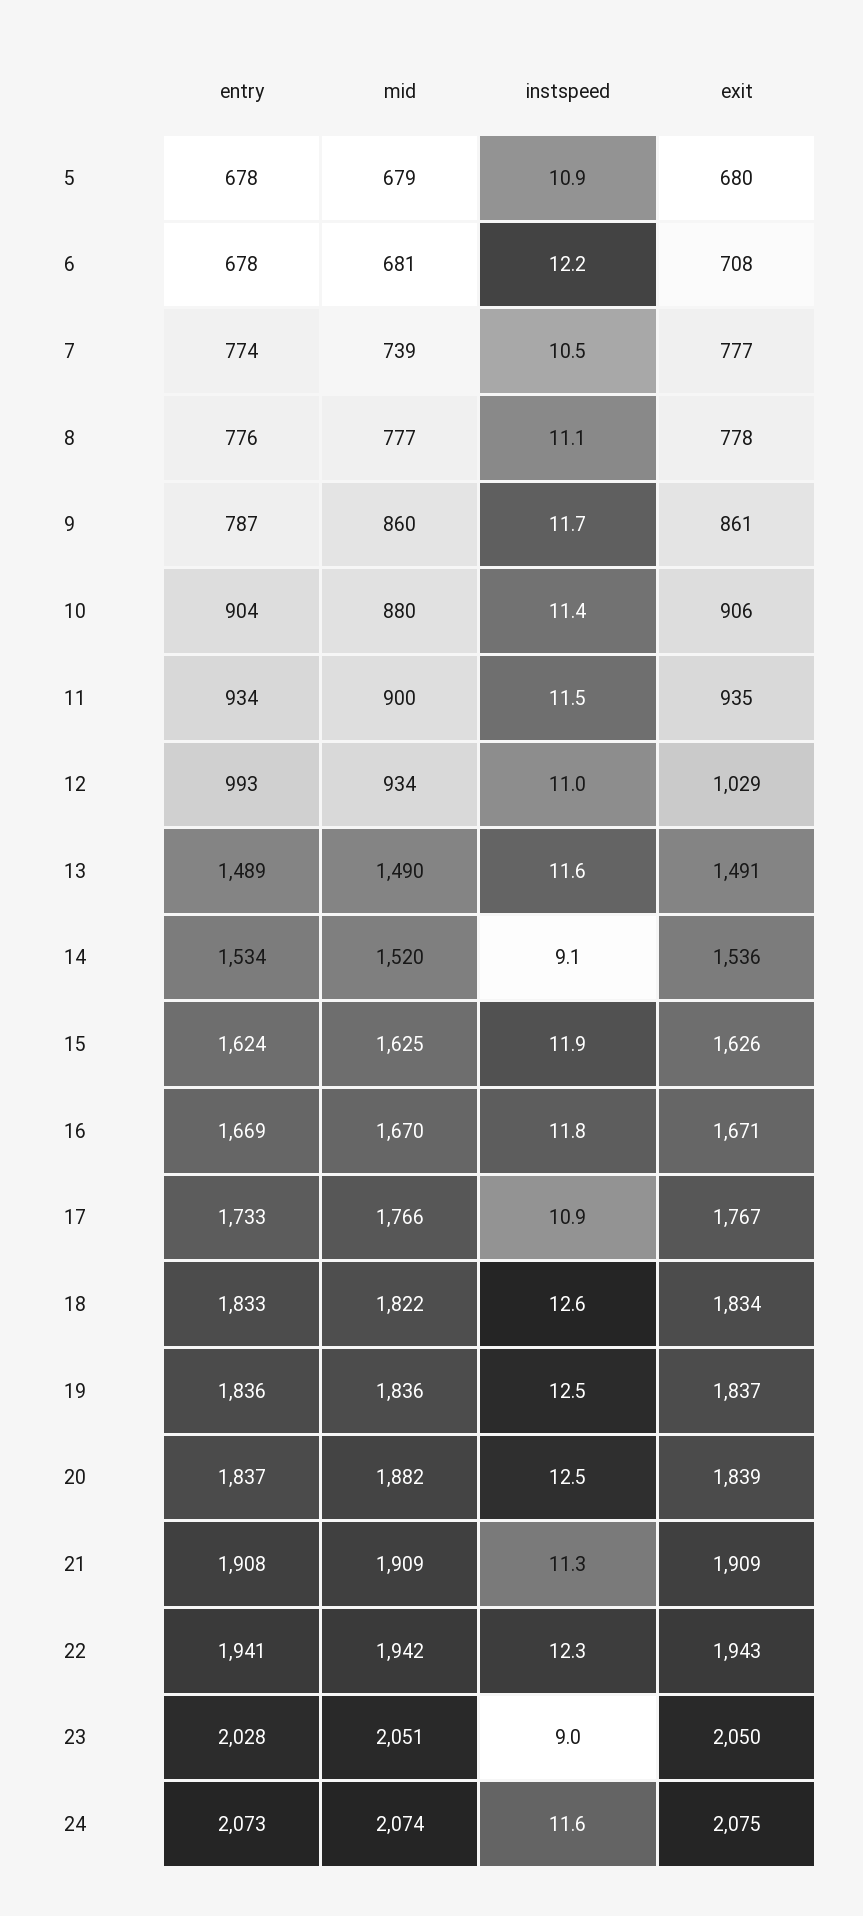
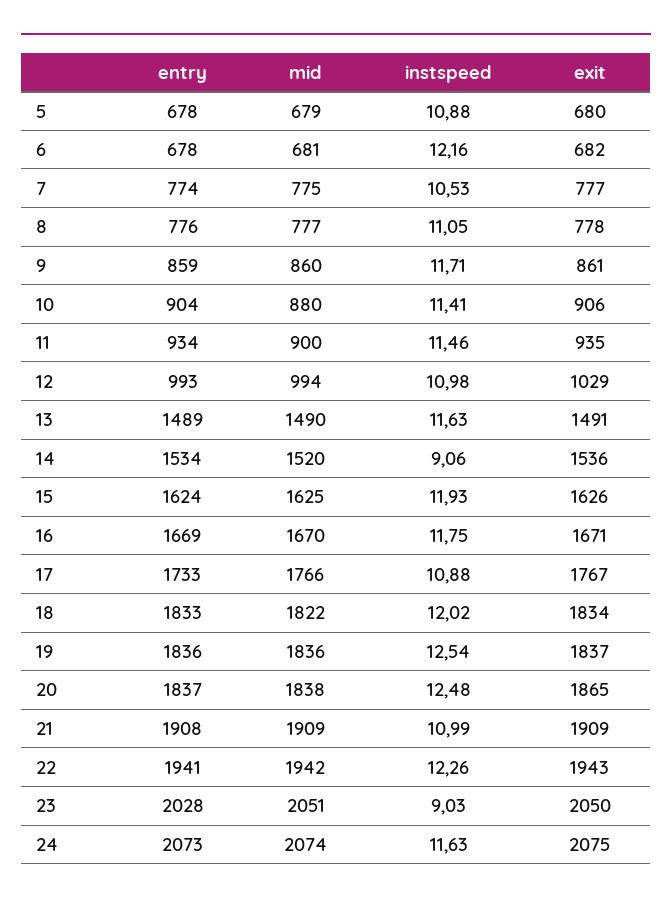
  {
    "entry": {
      "5": 678,
      "6": 678,
      "7": 774,
      "8": 776,
-     "9": 787,
+     "9": 859,
      "10": 904,
      "11": 934,
      "12": 993,
      "13": 1489,
      "14": 1534,
      "15": 1624,
      "16": 1669,
      "17": 1733,
      "18": 1833,
      "19": 1836,
      "20": 1837,
      "21": 1908,
      "22": 1941,
      "23": 2028,
      "24": 2073
    },
    "mid": {
      "5": 679,
      "6": 681,
-     "7": 739,
+     "7": 775,
      "8": 777,
      "9": 860,
      "10": 880,
      "11": 900,
-     "12": 934,
+     "12": 994,
      "13": 1490,
      "14": 1520,
      "15": 1625,
      "16": 1670,
      "17": 1766,
      "18": 1822,
      "19": 1836,
-     "20": 1882,
+     "20": 1838,
      "21": 1909,
      "22": 1942,
      "23": 2051,
      "24": 2074
    },
    "instspeed": {
      "5": 10.88,
      "6": 12.16,
      "7": 10.53,
      "8": 11.05,
      "9": 11.71,
      "10": 11.41,
      "11": 11.46,
      "12": 10.98,
      "13": 11.63,
      "14": 9.06,
      "15": 11.93,
      "16": 11.75,
      "17": 10.88,
-     "18": 12.6,
+     "18": 12.02,
      "19": 12.54,
      "20": 12.48,
-     "21": 11.3,
+     "21": 10.99,
      "22": 12.26,
      "23": 9.03,
      "24": 11.63
    },
    "exit": {
      "5": 680,
-     "6": 708,
+     "6": 682,
      "7": 777,
      "8": 778,
      "9": 861,
      "10": 906,
      "11": 935,
      "12": 1029,
      "13": 1491,
      "14": 1536,
      "15": 1626,
      "16": 1671,
      "17": 1767,
      "18": 1834,
      "19": 1837,
-     "20": 1839,
+     "20": 1865,
      "21": 1909,
      "22": 1943,
      "23": 2050,
      "24": 2075
    }
  }

